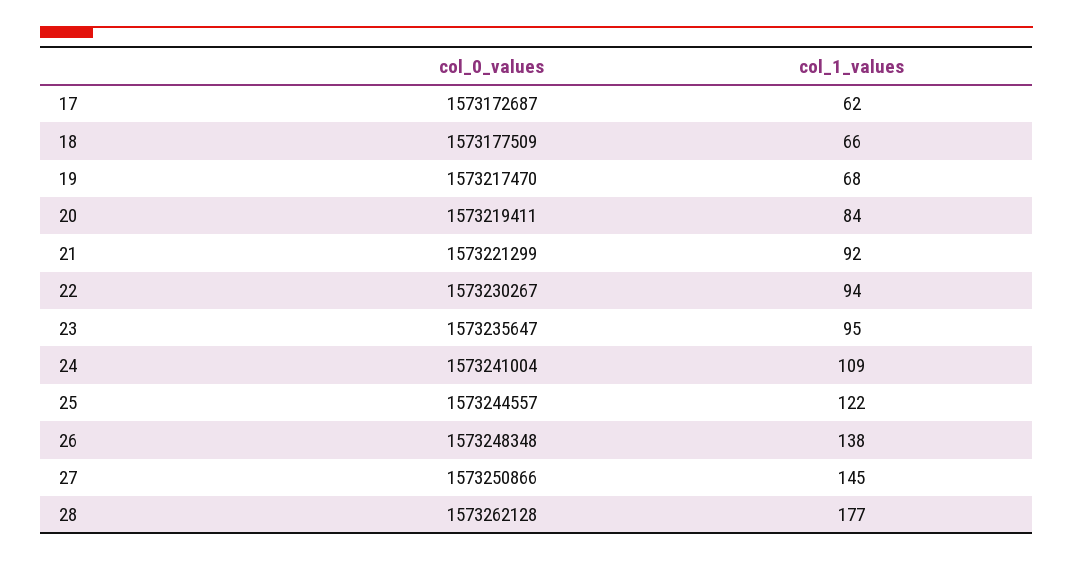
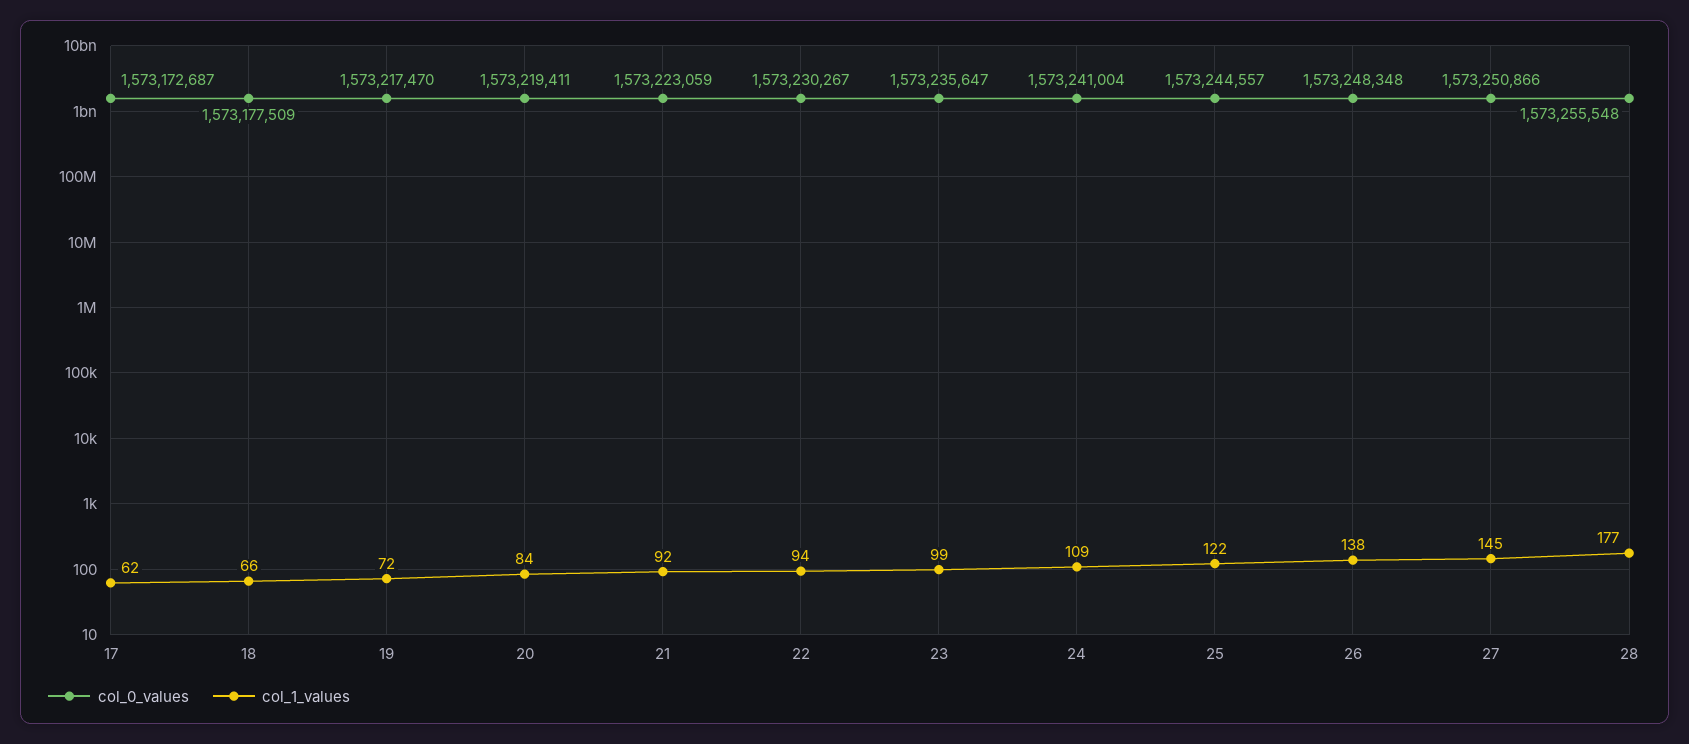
  {
    "col_0_values": {
      "17": 1573172687,
      "18": 1573177509,
      "19": 1573217470,
      "20": 1573219411,
-     "21": 1573221299,
+     "21": 1573223059,
      "22": 1573230267,
      "23": 1573235647,
      "24": 1573241004,
      "25": 1573244557,
      "26": 1573248348,
      "27": 1573250866,
-     "28": 1573262128
+     "28": 1573255548
    },
    "col_1_values": {
      "17": 62,
      "18": 66,
-     "19": 68,
+     "19": 72,
      "20": 84,
      "21": 92,
      "22": 94,
-     "23": 95,
+     "23": 99,
      "24": 109,
      "25": 122,
      "26": 138,
      "27": 145,
      "28": 177
    }
  }

